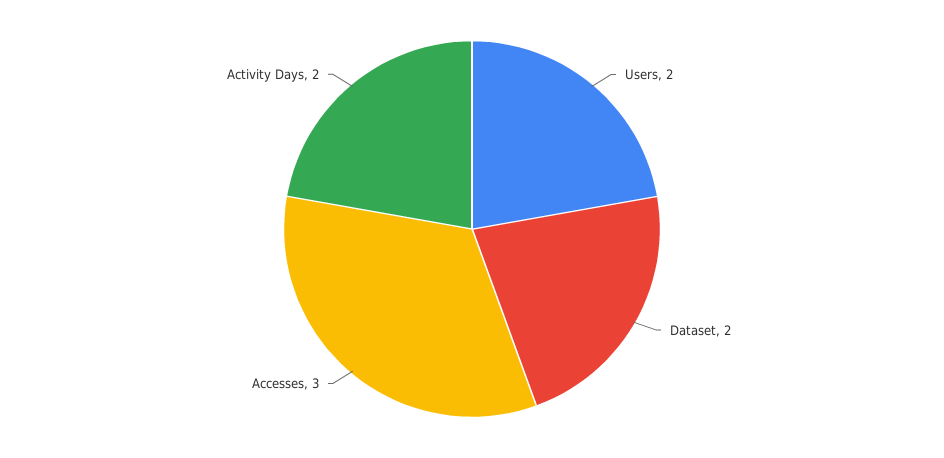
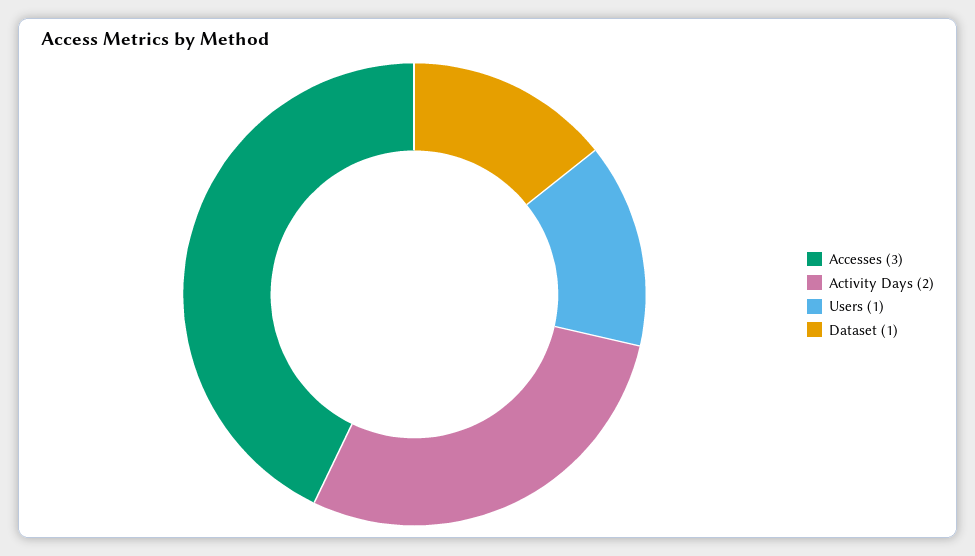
  {
-   "Users": 2,
+   "Users": 1,
-   "Dataset": 2,
+   "Dataset": 1,
    "Accesses": 3,
    "Activity Days": 2
  }

